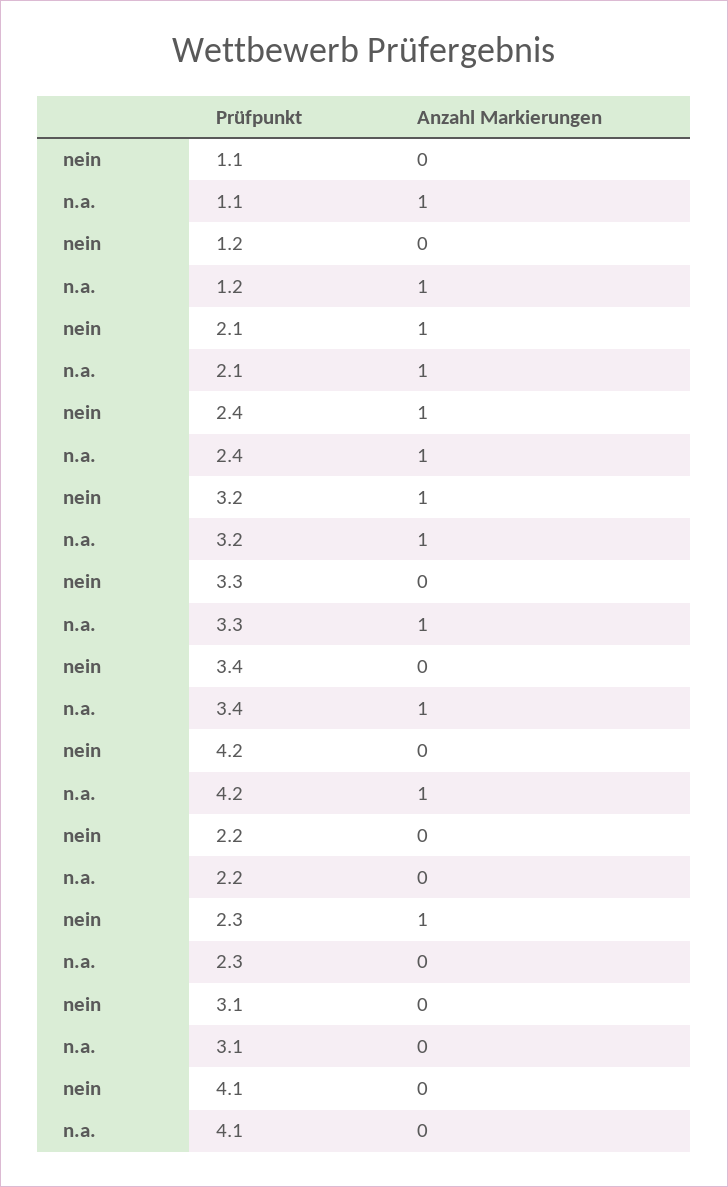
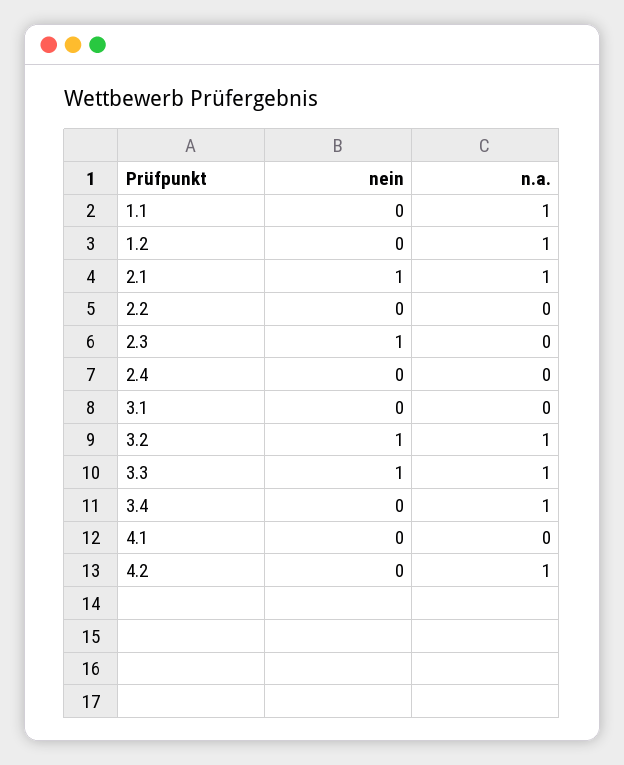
  {
    "nein": {
      "1.1": 0,
      "1.2": 0,
      "2.1": 1,
-     "2.4": 1,
+     "2.4": 0,
      "3.2": 1,
-     "3.3": 0,
+     "3.3": 1,
      "3.4": 0,
      "4.2": 0,
      "2.2": 0,
      "2.3": 1,
      "3.1": 0,
      "4.1": 0
    },
    "n.a.": {
      "1.1": 1,
      "1.2": 1,
      "2.1": 1,
-     "2.4": 1,
+     "2.4": 0,
      "3.2": 1,
      "3.3": 1,
      "3.4": 1,
      "4.2": 1,
      "2.2": 0,
      "2.3": 0,
      "3.1": 0,
      "4.1": 0
    }
  }

